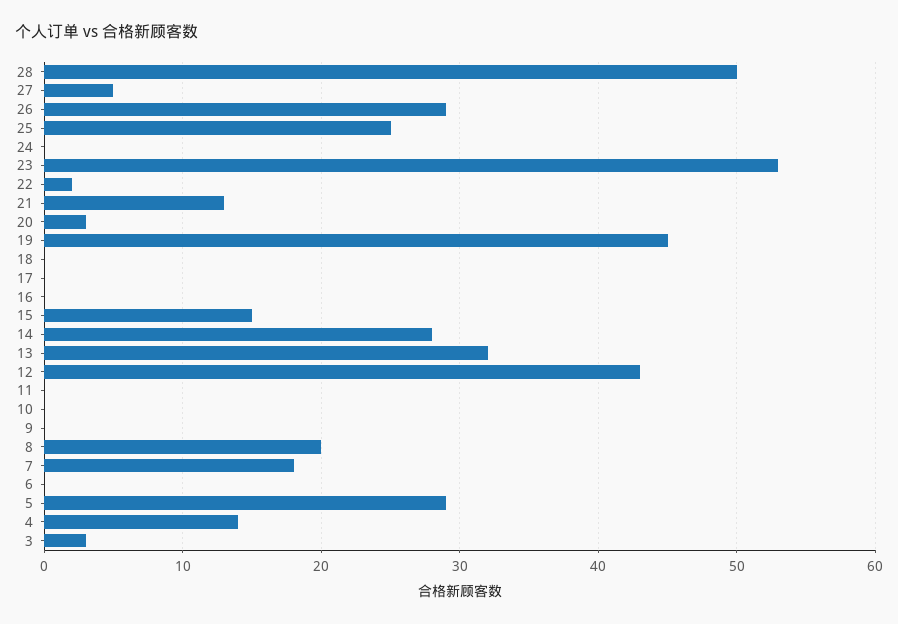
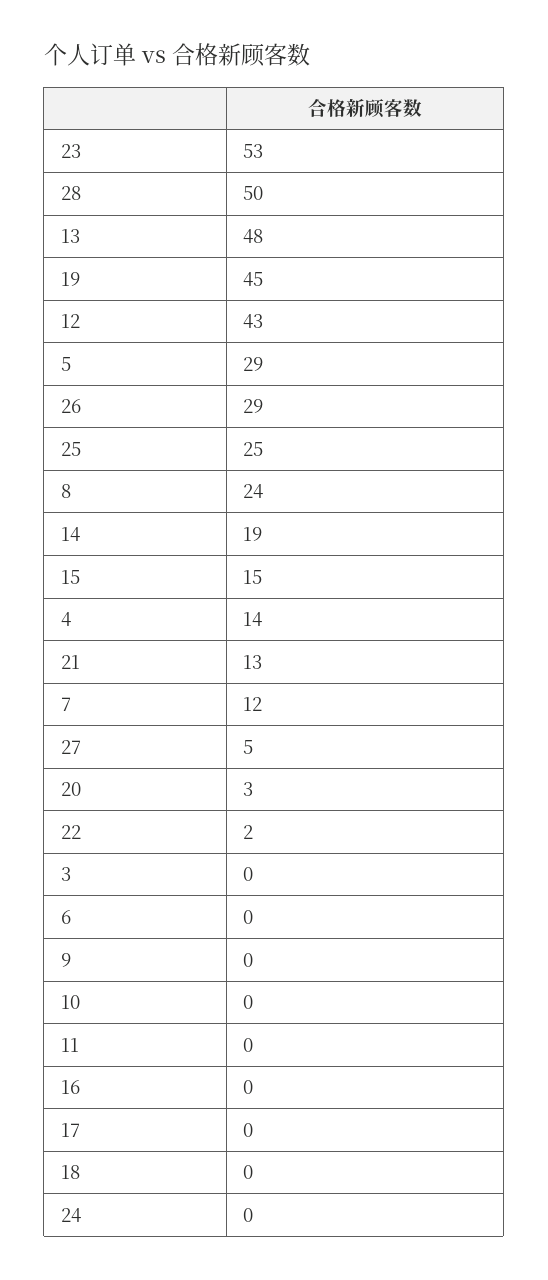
  {
    "28": 50,
    "27": 5,
    "26": 29,
    "25": 25,
    "24": 0,
    "23": 53,
    "22": 2,
    "21": 13,
    "20": 3,
    "19": 45,
    "18": 0,
    "17": 0,
    "16": 0,
    "15": 15,
-   "14": 28,
+   "14": 19,
-   "13": 32,
+   "13": 48,
    "12": 43,
    "11": 0,
    "10": 0,
    "9": 0,
-   "8": 20,
+   "8": 24,
-   "7": 18,
+   "7": 12,
    "6": 0,
    "5": 29,
    "4": 14,
-   "3": 3
+   "3": 0
  }

